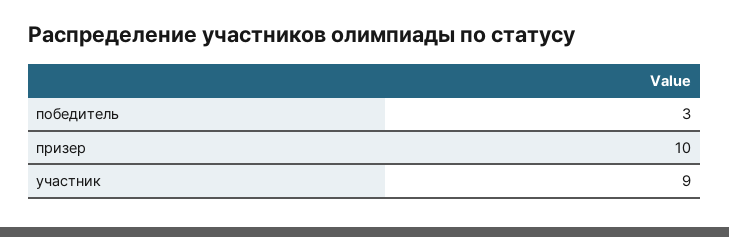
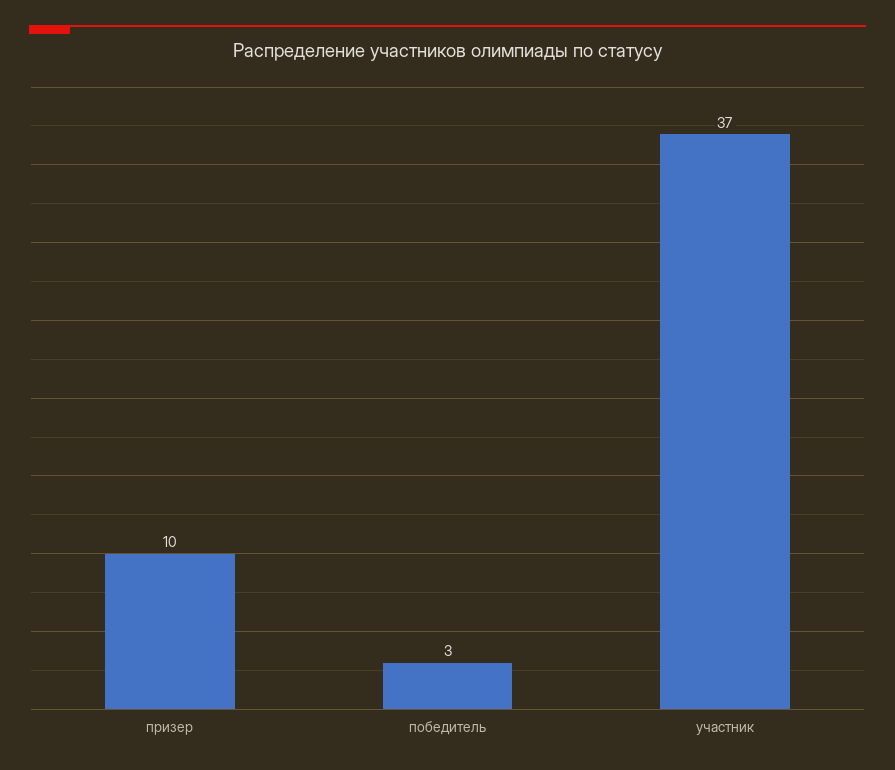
  {
    "победитель": 3,
    "призер": 10,
-   "участник": 9
+   "участник": 37
  }

